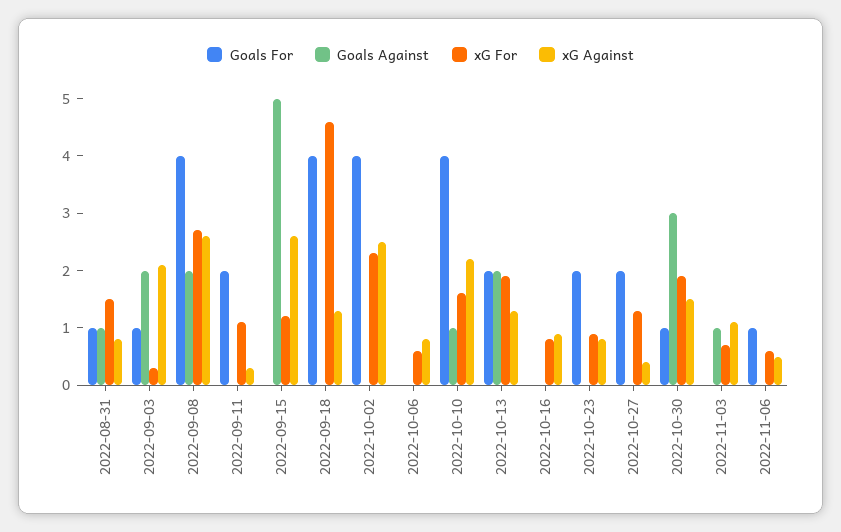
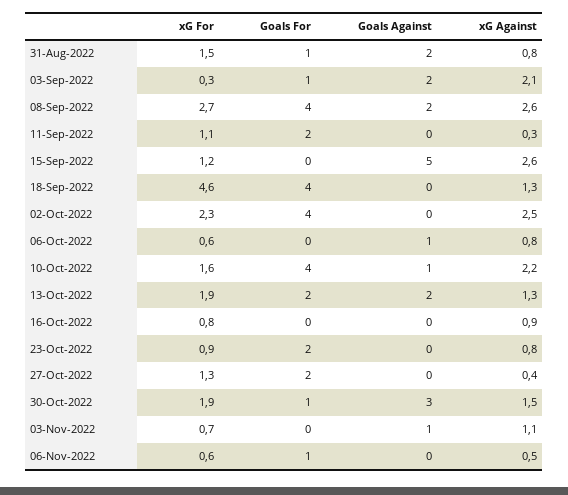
  {
    "Goals For": {
      "2022-08-31": 1,
      "2022-09-03": 1,
      "2022-09-08": 4,
      "2022-09-11": 2,
      "2022-09-15": 0,
      "2022-09-18": 4,
      "2022-10-02": 4,
      "2022-10-06": 0,
      "2022-10-10": 4,
      "2022-10-13": 2,
      "2022-10-16": 0,
      "2022-10-23": 2,
      "2022-10-27": 2,
      "2022-10-30": 1,
      "2022-11-03": 0,
      "2022-11-06": 1
    },
    "Goals Against": {
-     "2022-08-31": 1,
+     "2022-08-31": 2,
      "2022-09-03": 2,
      "2022-09-08": 2,
      "2022-09-11": 0,
      "2022-09-15": 5,
      "2022-09-18": 0,
      "2022-10-02": 0,
-     "2022-10-06": 0,
+     "2022-10-06": 1,
      "2022-10-10": 1,
      "2022-10-13": 2,
      "2022-10-16": 0,
      "2022-10-23": 0,
      "2022-10-27": 0,
      "2022-10-30": 3,
      "2022-11-03": 1,
      "2022-11-06": 0
    },
    "xG For": {
      "2022-08-31": 1.5,
      "2022-09-03": 0.3,
      "2022-09-08": 2.7,
      "2022-09-11": 1.1,
      "2022-09-15": 1.2,
      "2022-09-18": 4.6,
      "2022-10-02": 2.3,
      "2022-10-06": 0.6,
      "2022-10-10": 1.6,
      "2022-10-13": 1.9,
      "2022-10-16": 0.8,
      "2022-10-23": 0.9,
      "2022-10-27": 1.3,
      "2022-10-30": 1.9,
      "2022-11-03": 0.7,
      "2022-11-06": 0.6
    },
    "xG Against": {
      "2022-08-31": 0.8,
      "2022-09-03": 2.1,
      "2022-09-08": 2.6,
      "2022-09-11": 0.3,
      "2022-09-15": 2.6,
      "2022-09-18": 1.3,
      "2022-10-02": 2.5,
      "2022-10-06": 0.8,
      "2022-10-10": 2.2,
      "2022-10-13": 1.3,
      "2022-10-16": 0.9,
      "2022-10-23": 0.8,
      "2022-10-27": 0.4,
      "2022-10-30": 1.5,
      "2022-11-03": 1.1,
      "2022-11-06": 0.5
    }
  }

